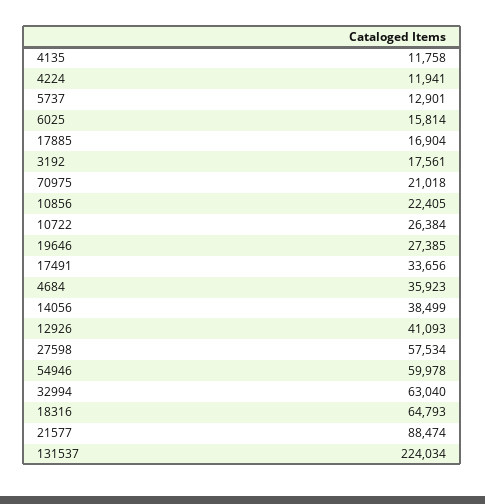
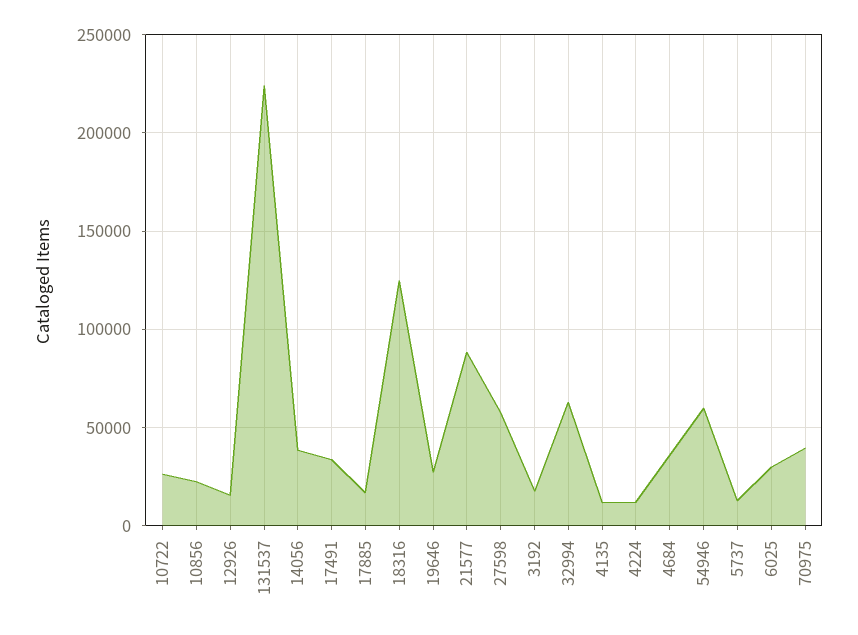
  {
    "4135": 11758,
    "4224": 11941,
    "5737": 12901,
-   "6025": 15814,
+   "6025": 30000,
    "17885": 16904,
    "3192": 17561,
-   "70975": 21018,
+   "70975": 40000,
    "10856": 22405,
    "10722": 26384,
    "19646": 27385,
    "17491": 33656,
    "4684": 35923,
    "14056": 38499,
-   "12926": 41093,
+   "12926": 15000,
    "27598": 57534,
    "54946": 59978,
    "32994": 63040,
-   "18316": 64793,
+   "18316": 125000,
    "21577": 88474,
    "131537": 224034
  }

